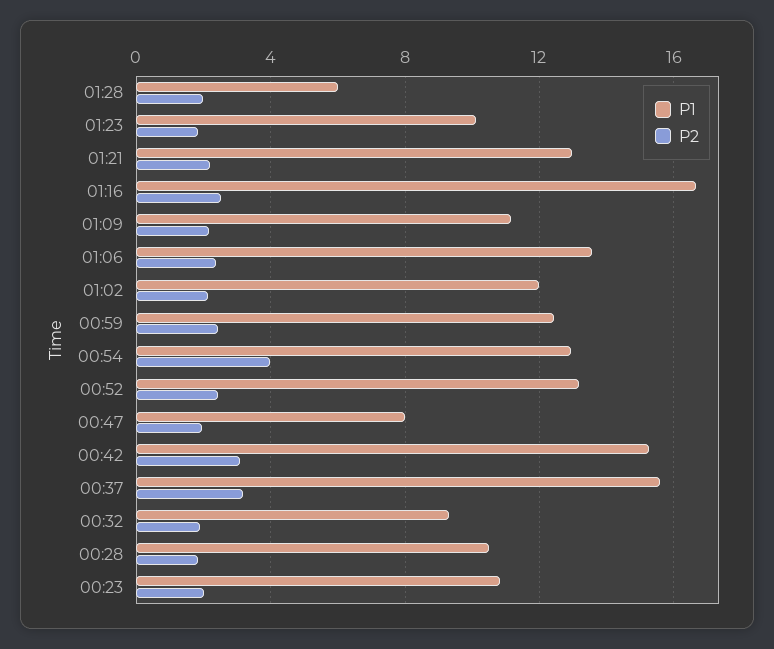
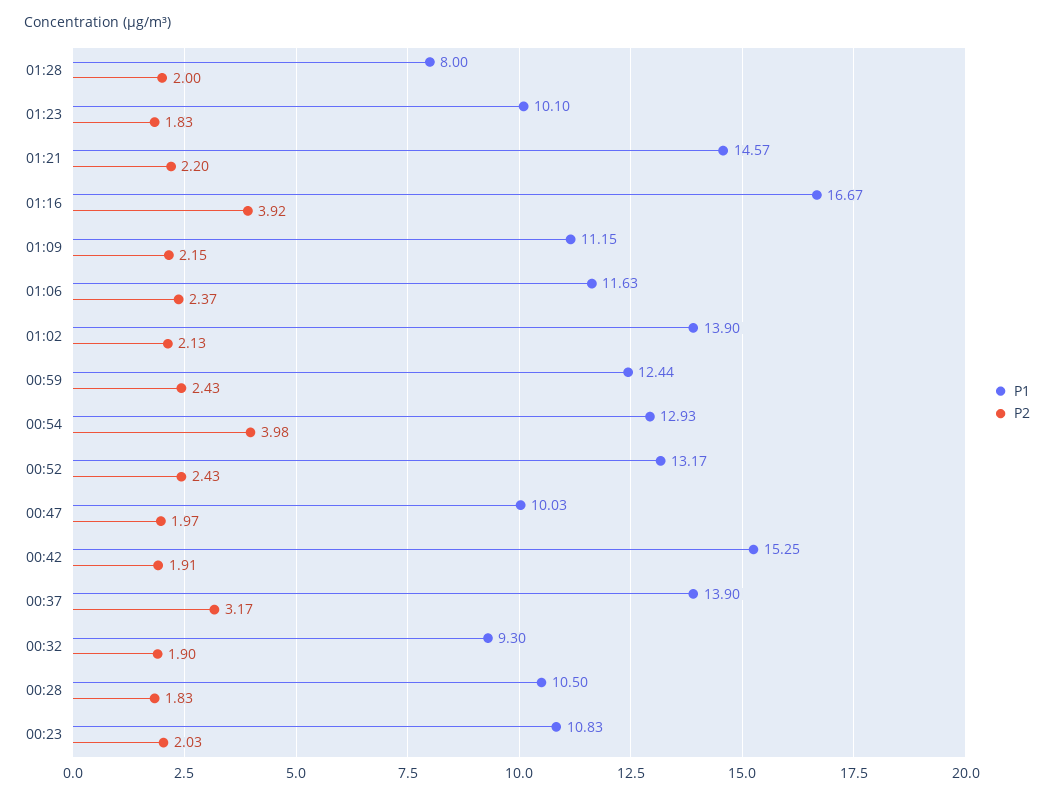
  {
    "P1": {
-     "01:28": 6,
+     "01:28": 8,
      "01:23": 10.1,
-     "01:21": 13,
+     "01:21": 14.57,
      "01:16": 16.67,
      "01:09": 11.15,
-     "01:06": 13.5,
+     "01:06": 11.63,
-     "01:02": 12,
+     "01:02": 13.9,
      "00:59": 12.44,
      "00:54": 12.93,
      "00:52": 13.17,
-     "00:47": 8,
+     "00:47": 10.03,
      "00:42": 15.25,
-     "00:37": 15.5,
+     "00:37": 13.9,
      "00:32": 9.3,
      "00:28": 10.5,
      "00:23": 10.83
    },
    "P2": {
      "01:28": 2,
      "01:23": 1.83,
      "01:21": 2.2,
-     "01:16": 2.5,
+     "01:16": 3.92,
      "01:09": 2.15,
      "01:06": 2.37,
      "01:02": 2.13,
      "00:59": 2.43,
      "00:54": 3.98,
      "00:52": 2.43,
      "00:47": 1.97,
-     "00:42": 3,
+     "00:42": 1.91,
      "00:37": 3.17,
      "00:32": 1.9,
      "00:28": 1.83,
      "00:23": 2.03
    }
  }

